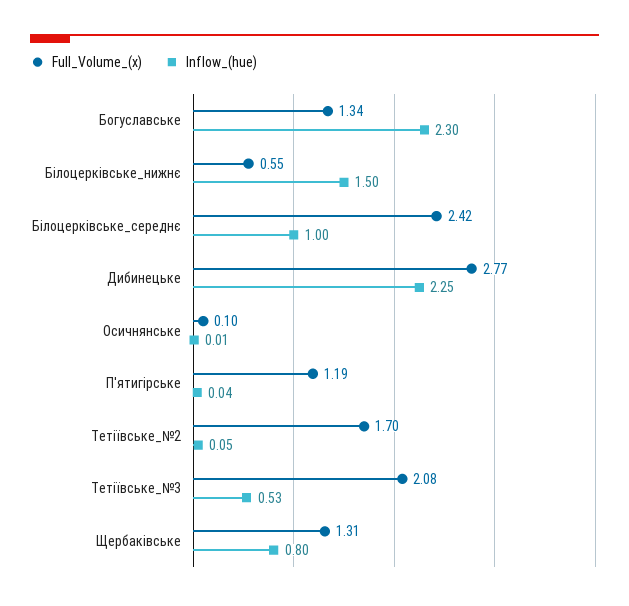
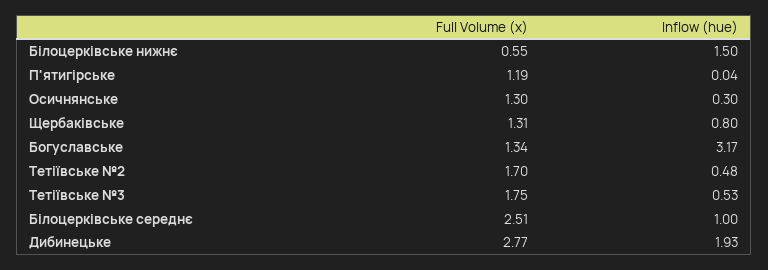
  {
    "Full_Volume_(x)": {
      "Богуславське": 1.34,
      "Білоцерківське_нижнє": 0.55,
-     "Білоцерківське_середнє": 2.42,
+     "Білоцерківське_середнє": 2.51,
      "Дибинецьке": 2.77,
-     "Осичнянське": 0.1,
+     "Осичнянське": 1.3,
      "П'ятигірське": 1.19,
      "Тетіївське_№2": 1.7,
-     "Тетіївське_№3": 2.08,
+     "Тетіївське_№3": 1.75,
      "Щербаківське": 1.31
    },
    "Inflow_(hue)": {
-     "Богуславське": 2.3,
+     "Богуславське": 3.17,
      "Білоцерківське_нижнє": 1.5,
      "Білоцерківське_середнє": 1,
-     "Дибинецьке": 2.25,
+     "Дибинецьке": 1.93,
-     "Осичнянське": 0.01,
+     "Осичнянське": 0.3,
      "П'ятигірське": 0.04,
-     "Тетіївське_№2": 0.05,
+     "Тетіївське_№2": 0.48,
      "Тетіївське_№3": 0.53,
      "Щербаківське": 0.8
    }
  }

